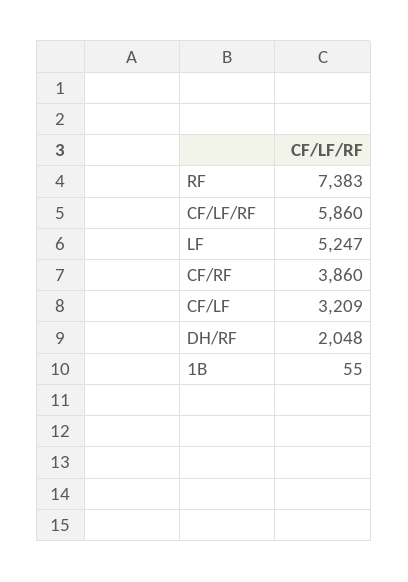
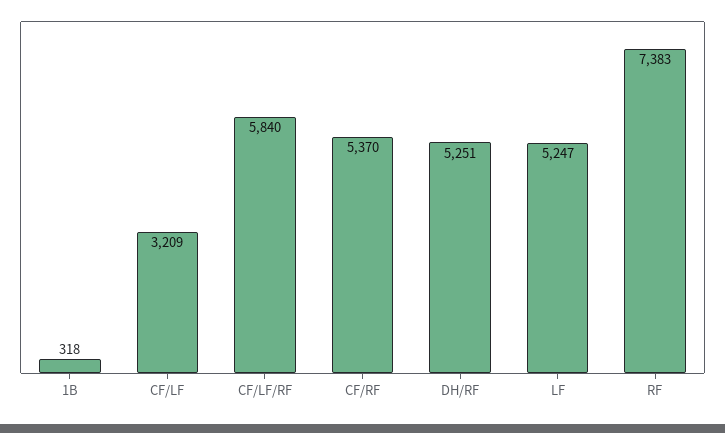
  {
    "RF": 7383,
-   "CF/LF/RF": 5860,
+   "CF/LF/RF": 5840,
    "LF": 5247,
-   "CF/RF": 3860,
+   "CF/RF": 5370,
    "CF/LF": 3209,
-   "DH/RF": 2048,
+   "DH/RF": 5251,
-   "1B": 55
+   "1B": 318
  }

